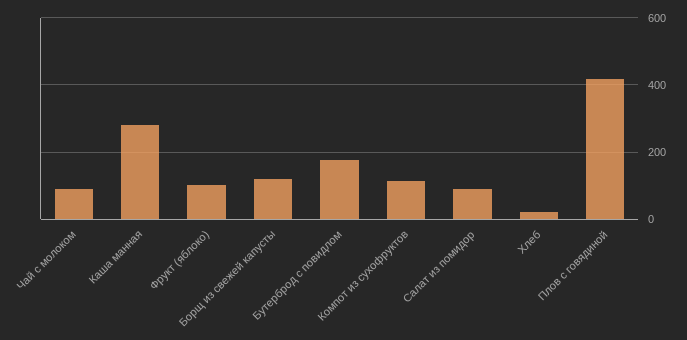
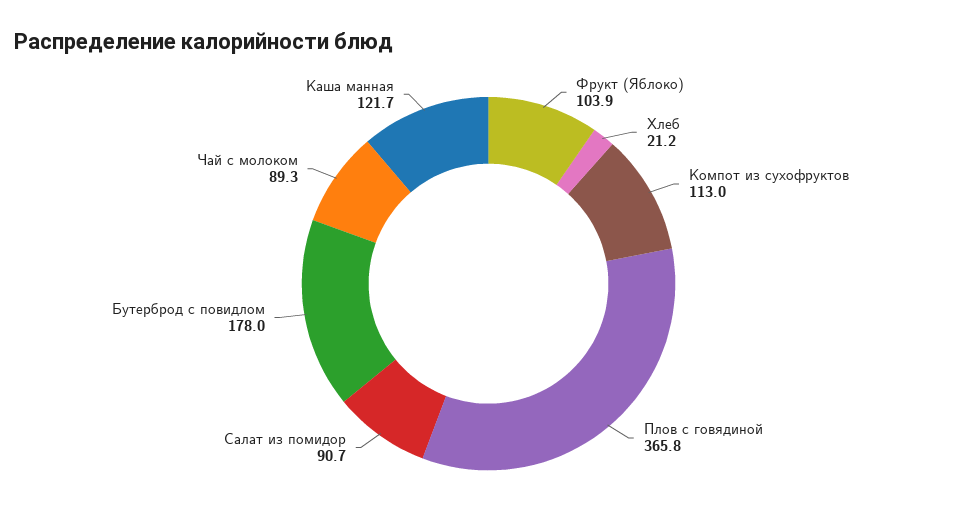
  {
    "Чай с молоком": 89.3,
-   "Каша манная": 280,
+   "Каша манная": 121.7,
    "Фрукт (яблоко)": 103.9,
-   "Борщ из свежей капусты": 120,
    "Бутерброд с повидлом": 178,
    "Компот из сухофруктов": 113,
    "Салат из помидор": 90.7,
    "Хлеб": 21.2,
-   "Плов с говядиной": 420
+   "Плов с говядиной": 365.8
  }

